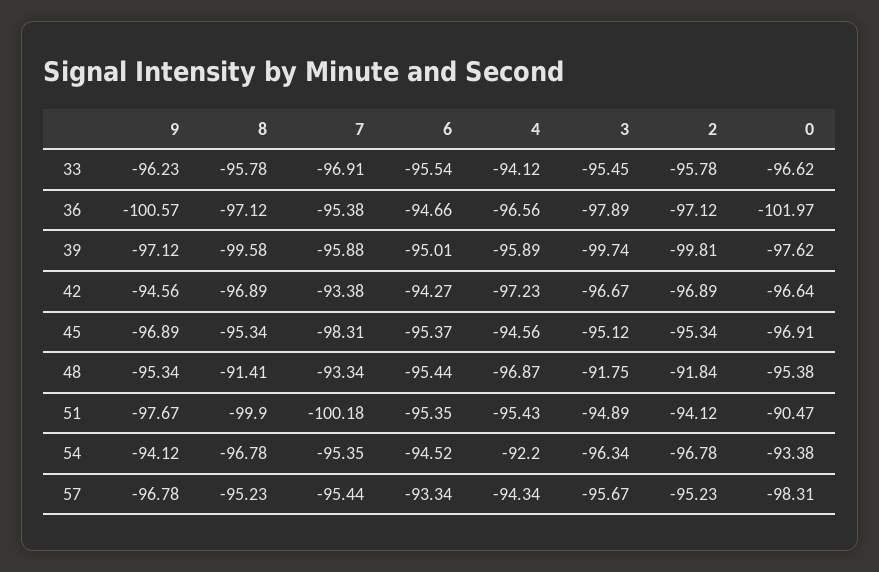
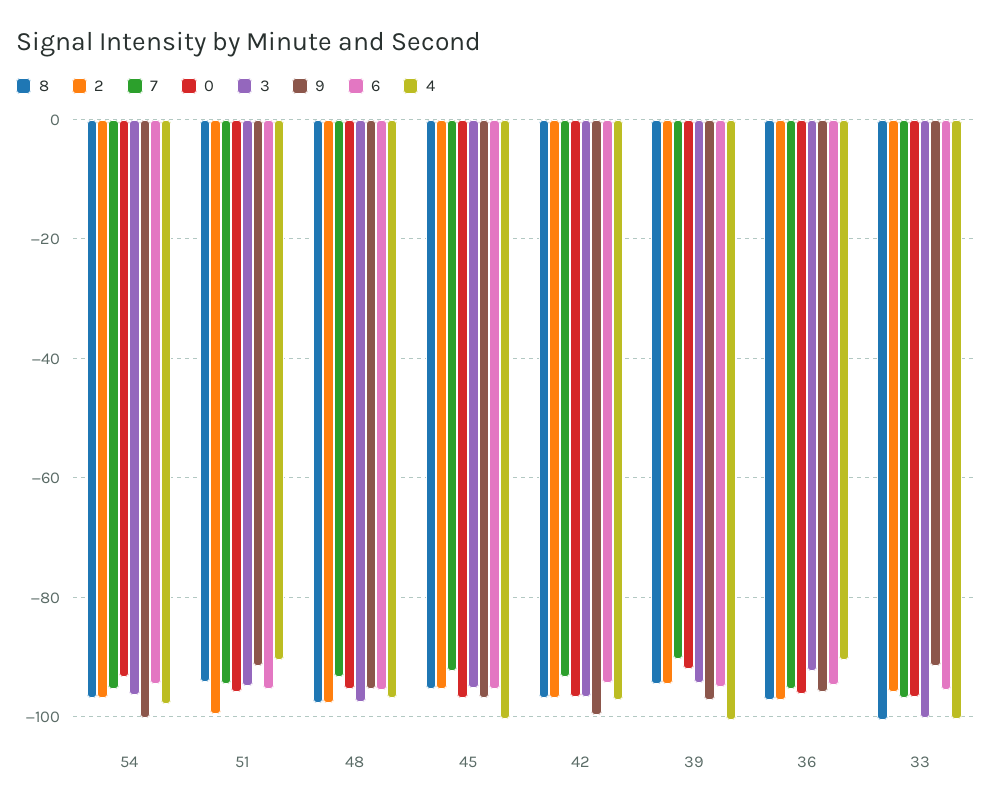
  {
    "9": {
-     "33": -96.23,
+     "33": -92,
-     "36": -100.57,
+     "36": -96,
      "39": -97.12,
-     "42": -94.56,
+     "42": -100,
      "45": -96.89,
      "48": -95.34,
-     "51": -97.67,
+     "51": -92,
-     "54": -94.12,
+     "54": -100
-     "57": -96.78
    },
    "8": {
-     "33": -95.78,
+     "33": -100,
      "36": -97.12,
-     "39": -99.58,
+     "39": -94,
      "42": -96.89,
      "45": -95.34,
-     "48": -91.41,
+     "48": -98,
-     "51": -99.9,
+     "51": -94,
-     "54": -96.78,
+     "54": -96.78
-     "57": -95.23
    },
    "7": {
      "33": -96.91,
      "36": -95.38,
-     "39": -95.88,
+     "39": -90,
      "42": -93.38,
-     "45": -98.31,
+     "45": -92,
      "48": -93.34,
-     "51": -100.18,
+     "51": -94,
-     "54": -95.35,
+     "54": -95.35
-     "57": -95.44
    },
    "6": {
      "33": -95.54,
      "36": -94.66,
      "39": -95.01,
      "42": -94.27,
      "45": -95.37,
      "48": -95.44,
      "51": -95.35,
-     "54": -94.52,
+     "54": -94.52
-     "57": -93.34
    },
    "4": {
-     "33": -94.12,
+     "33": -100,
-     "36": -96.56,
+     "36": -90,
-     "39": -95.89,
+     "39": -100,
      "42": -97.23,
-     "45": -94.56,
+     "45": -100,
      "48": -96.87,
-     "51": -95.43,
+     "51": -90,
-     "54": -92.2,
+     "54": -98
-     "57": -94.34
    },
    "3": {
-     "33": -95.45,
+     "33": -100,
-     "36": -97.89,
+     "36": -92,
-     "39": -99.74,
+     "39": -94,
      "42": -96.67,
      "45": -95.12,
-     "48": -91.75,
+     "48": -98,
      "51": -94.89,
-     "54": -96.34,
+     "54": -96.34
-     "57": -95.67
    },
    "2": {
      "33": -95.78,
      "36": -97.12,
-     "39": -99.81,
+     "39": -94,
      "42": -96.89,
      "45": -95.34,
-     "48": -91.84,
+     "48": -98,
-     "51": -94.12,
+     "51": -100,
-     "54": -96.78,
+     "54": -96.78
-     "57": -95.23
    },
    "0": {
      "33": -96.62,
-     "36": -101.97,
+     "36": -96,
-     "39": -97.62,
+     "39": -92,
      "42": -96.64,
      "45": -96.91,
      "48": -95.38,
-     "51": -90.47,
+     "51": -96,
-     "54": -93.38,
+     "54": -93.38
-     "57": -98.31
    }
  }

